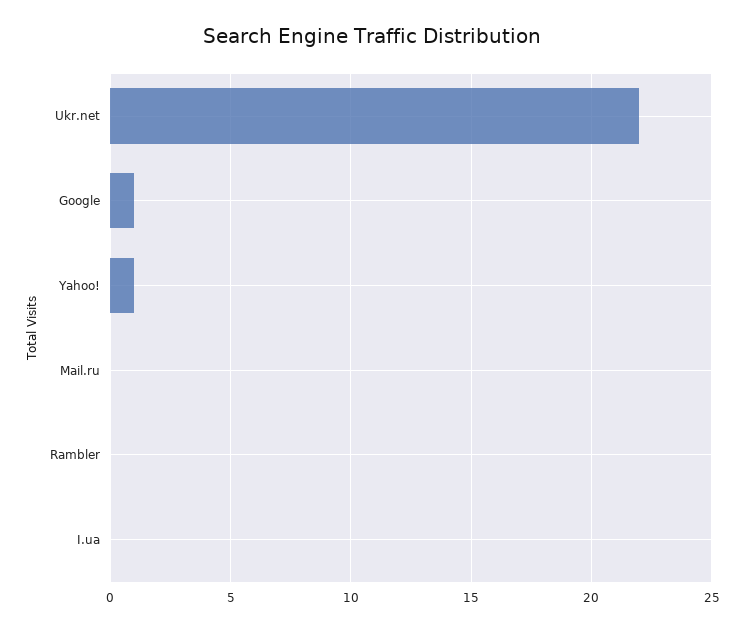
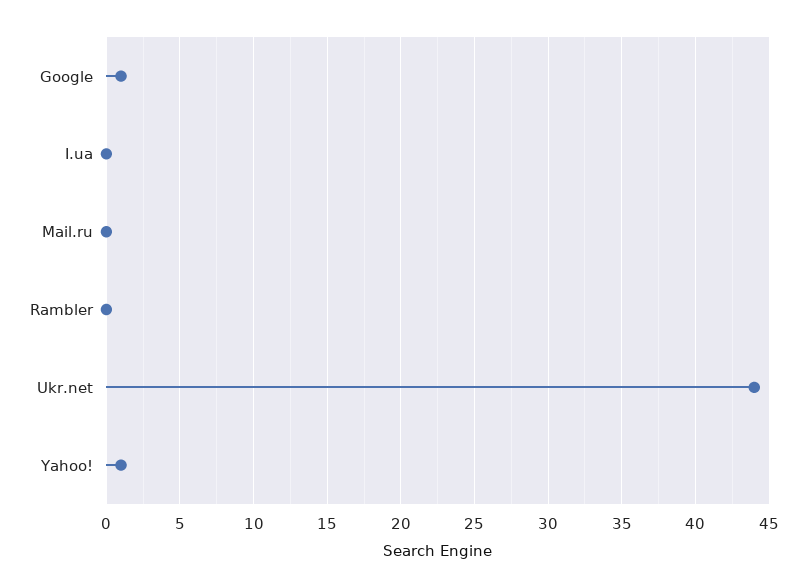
  {
-   "Ukr.net": 22,
+   "Ukr.net": 44,
    "Google": 1,
    "Yahoo!": 1,
    "Mail.ru": 0,
    "Rambler": 0,
    "I.ua": 0
  }

